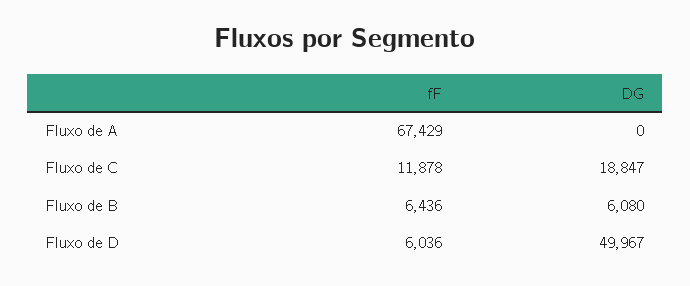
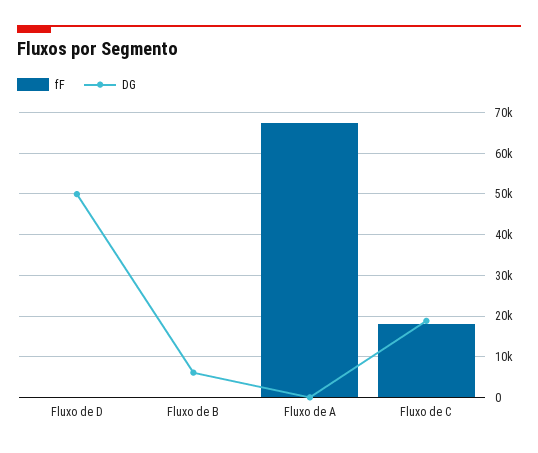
  {
    "fF": {
      "Fluxo de A": 67429,
-     "Fluxo de C": 11878,
+     "Fluxo de C": 18000,
-     "Fluxo de B": 6436,
+     "Fluxo de B": 0,
-     "Fluxo de D": 6036
+     "Fluxo de D": 0
    },
    "DG": {
      "Fluxo de A": 0,
      "Fluxo de C": 18847,
      "Fluxo de B": 6080,
      "Fluxo de D": 49967
    }
  }

